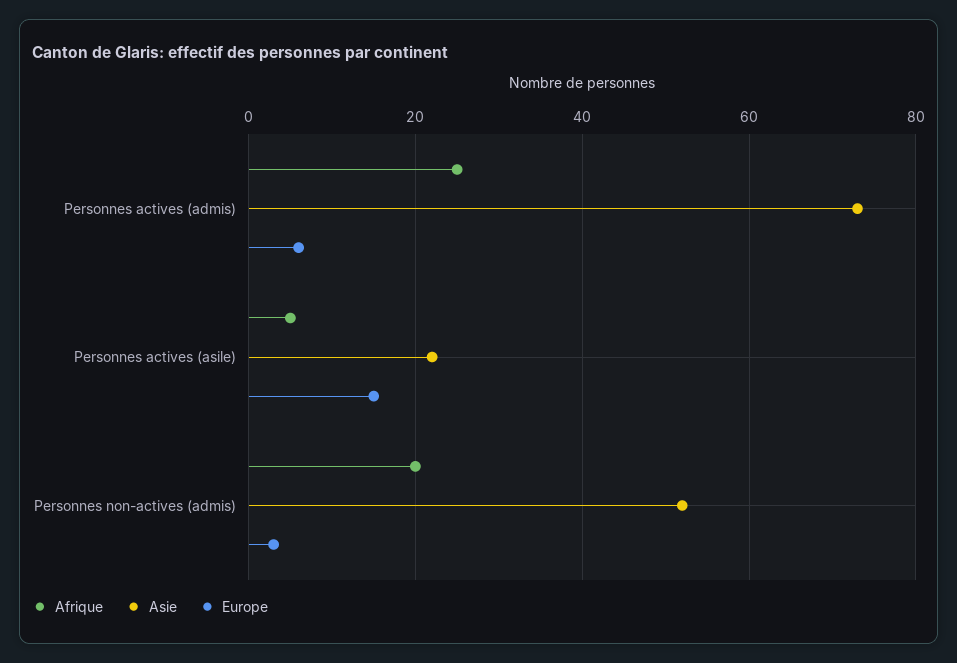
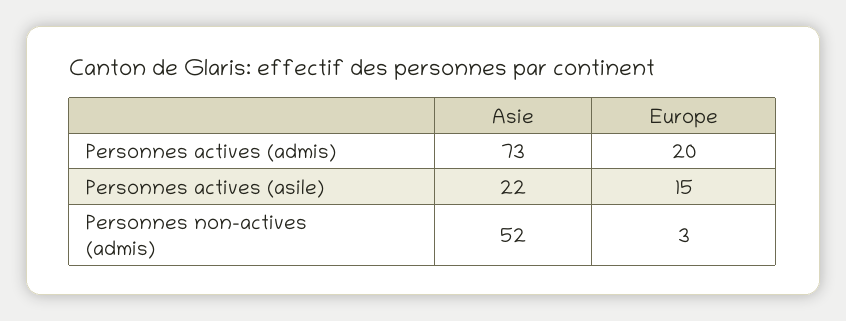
  {
-   "Afrique": {
-     "Personnes actives (admis)": 25,
-     "Personnes actives (asile)": 5,
-     "Personnes non-actives (admis)": 20
-   },
    "Asie": {
      "Personnes actives (admis)": 73,
      "Personnes actives (asile)": 22,
      "Personnes non-actives (admis)": 52
    },
    "Europe": {
-     "Personnes actives (admis)": 5,
+     "Personnes actives (admis)": 20,
      "Personnes actives (asile)": 15,
      "Personnes non-actives (admis)": 3
    }
  }

